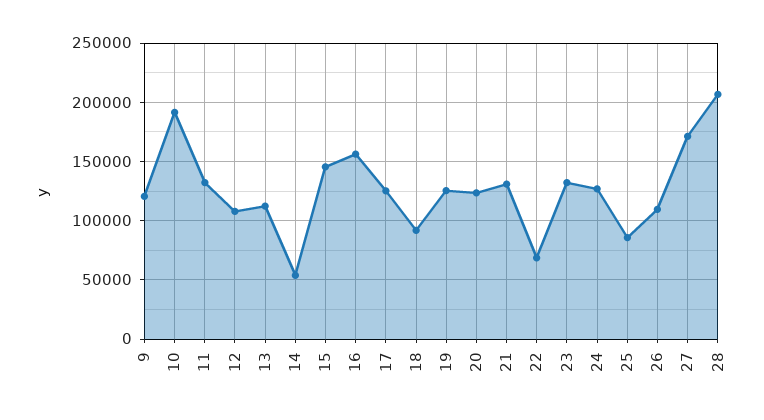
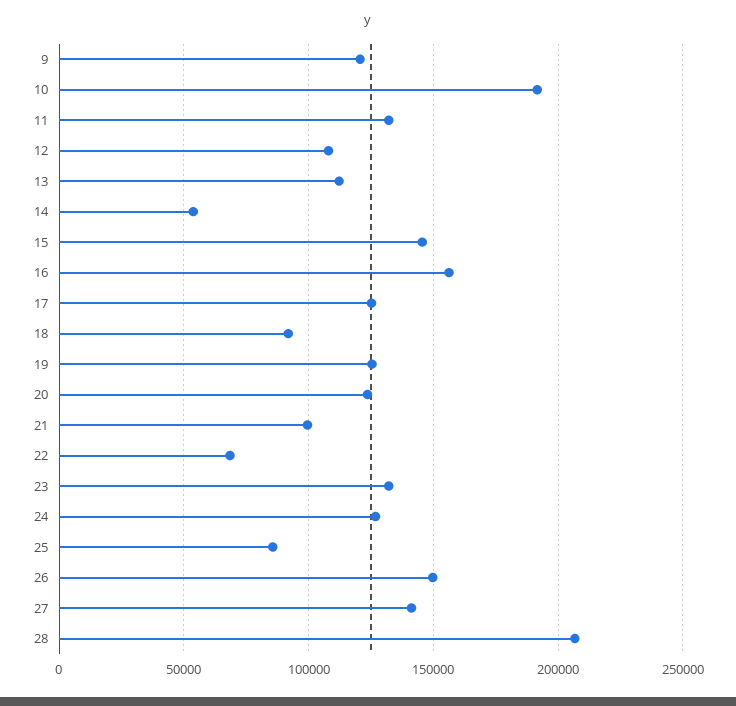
  {
    "9": 120000,
    "10": 190000,
    "11": 130000,
    "12": 110000,
    "13": 110000,
    "14": 55000,
    "15": 145000,
    "16": 155000,
    "17": 125000,
    "18": 90000,
    "19": 125000,
    "20": 125000,
-   "21": 130000,
+   "21": 100000,
    "22": 70000,
    "23": 130000,
    "24": 125000,
    "25": 85000,
-   "26": 110000,
+   "26": 150000,
-   "27": 170000,
+   "27": 140000,
    "28": 205000
  }

